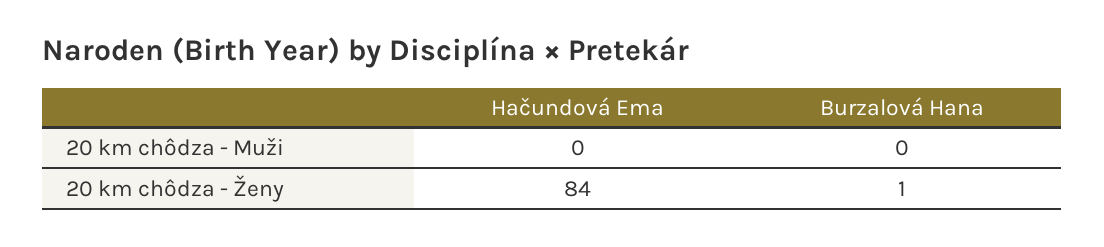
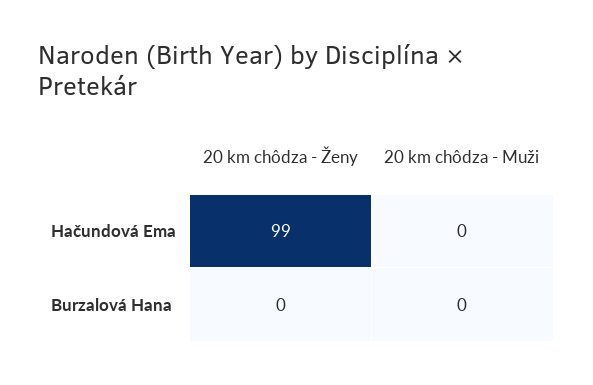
  {
    "Hačundová Ema": {
      "20 km chôdza - Muži": 0,
-     "20 km chôdza - Ženy": 84
+     "20 km chôdza - Ženy": 99
    },
    "Burzalová Hana": {
      "20 km chôdza - Muži": 0,
-     "20 km chôdza - Ženy": 1
+     "20 km chôdza - Ženy": 0
    }
  }

